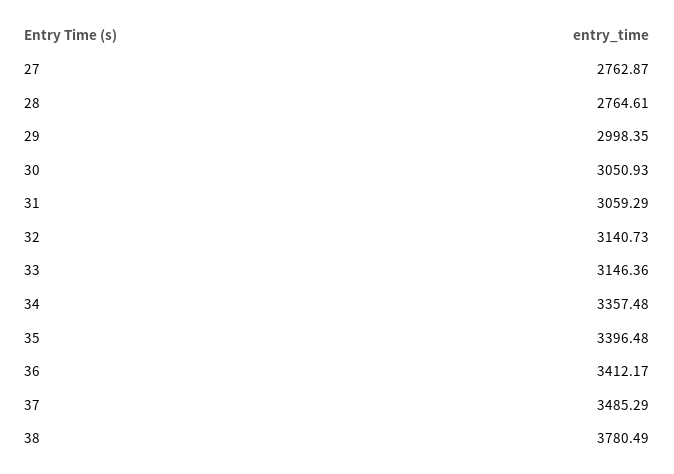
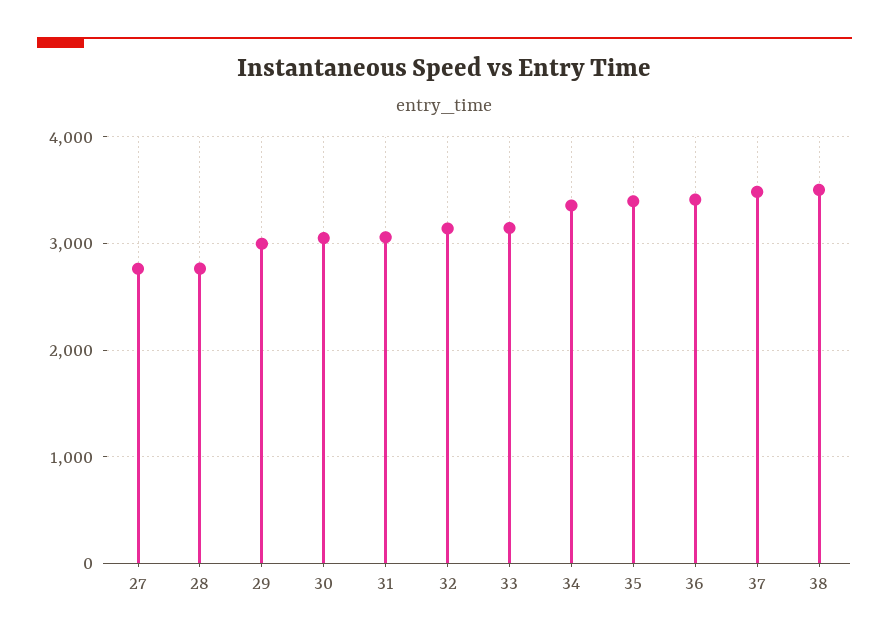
  {
    "27": 2762.87,
    "28": 2764.61,
    "29": 2998.35,
    "30": 3050.93,
    "31": 3059.29,
    "32": 3140.73,
    "33": 3146.36,
    "34": 3357.48,
    "35": 3396.48,
    "36": 3412.17,
    "37": 3485.29,
-   "38": 3780.49
+   "38": 3500
  }

